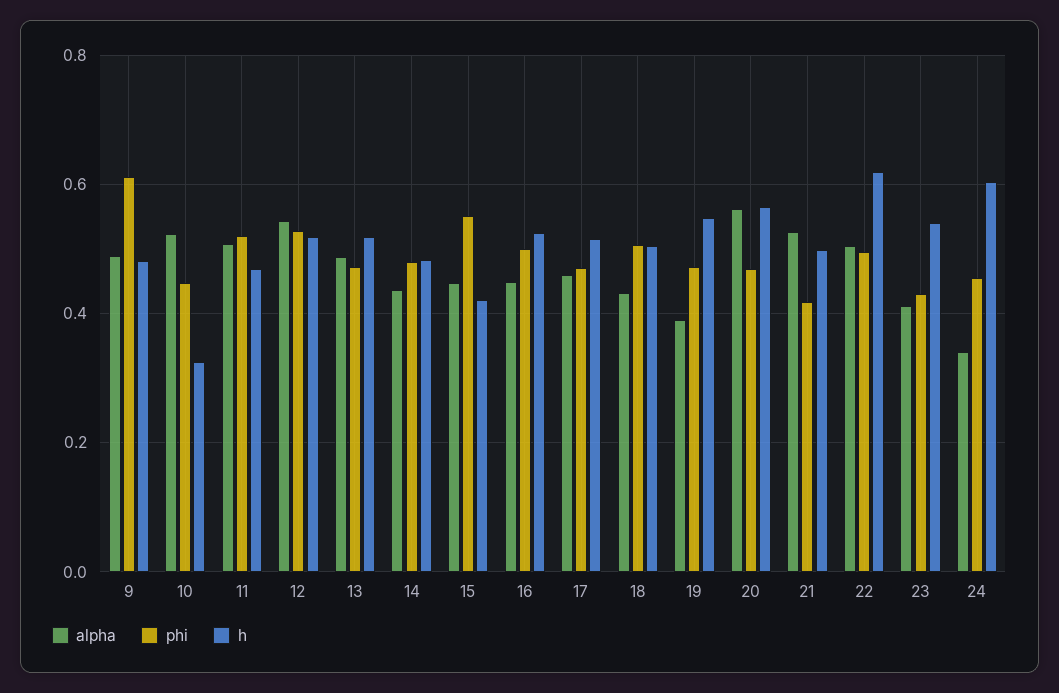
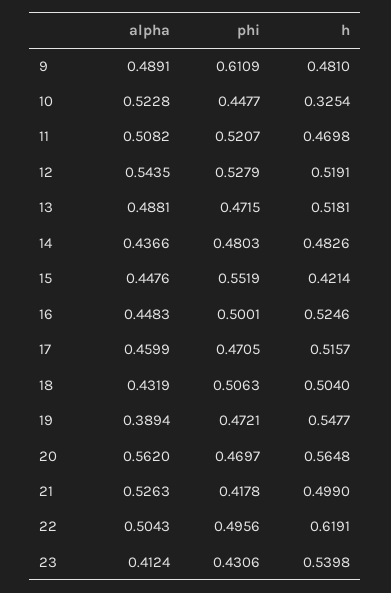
  {
    "alpha": {
      "9": 0.4891,
      "10": 0.5228,
      "11": 0.5082,
      "12": 0.5435,
      "13": 0.4881,
      "14": 0.4366,
      "15": 0.4476,
      "16": 0.4483,
      "17": 0.4599,
      "18": 0.4319,
      "19": 0.3894,
      "20": 0.562,
      "21": 0.5263,
      "22": 0.5043,
-     "23": 0.4124,
+     "23": 0.4124
-     "24": 0.34
    },
    "phi": {
      "9": 0.6109,
      "10": 0.4477,
      "11": 0.5207,
      "12": 0.5279,
      "13": 0.4715,
      "14": 0.4803,
      "15": 0.5519,
      "16": 0.5001,
      "17": 0.4705,
      "18": 0.5063,
      "19": 0.4721,
      "20": 0.4697,
      "21": 0.4178,
      "22": 0.4956,
-     "23": 0.4306,
+     "23": 0.4306
-     "24": 0.46
    },
    "h": {
      "9": 0.481,
      "10": 0.3254,
      "11": 0.4698,
      "12": 0.5191,
      "13": 0.5181,
      "14": 0.4826,
      "15": 0.4214,
      "16": 0.5246,
      "17": 0.5157,
      "18": 0.504,
      "19": 0.5477,
      "20": 0.5648,
      "21": 0.499,
      "22": 0.6191,
-     "23": 0.5398,
+     "23": 0.5398
-     "24": 0.6
    }
  }

